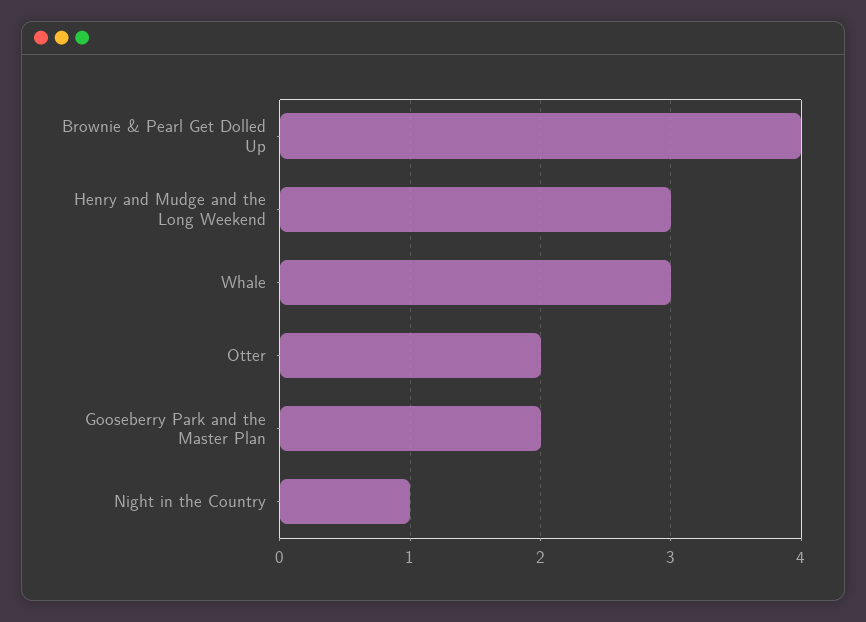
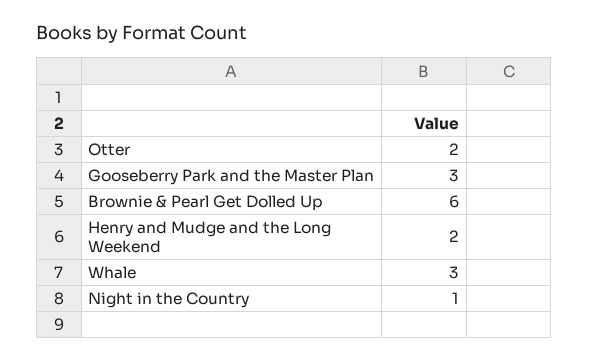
  {
-   "Brownie & Pearl Get Dolled Up": 4,
+   "Brownie & Pearl Get Dolled Up": 6,
-   "Henry and Mudge and the Long Weekend": 3,
+   "Henry and Mudge and the Long Weekend": 2,
    "Whale": 3,
    "Otter": 2,
-   "Gooseberry Park and the Master Plan": 2,
+   "Gooseberry Park and the Master Plan": 3,
    "Night in the Country": 1
  }

